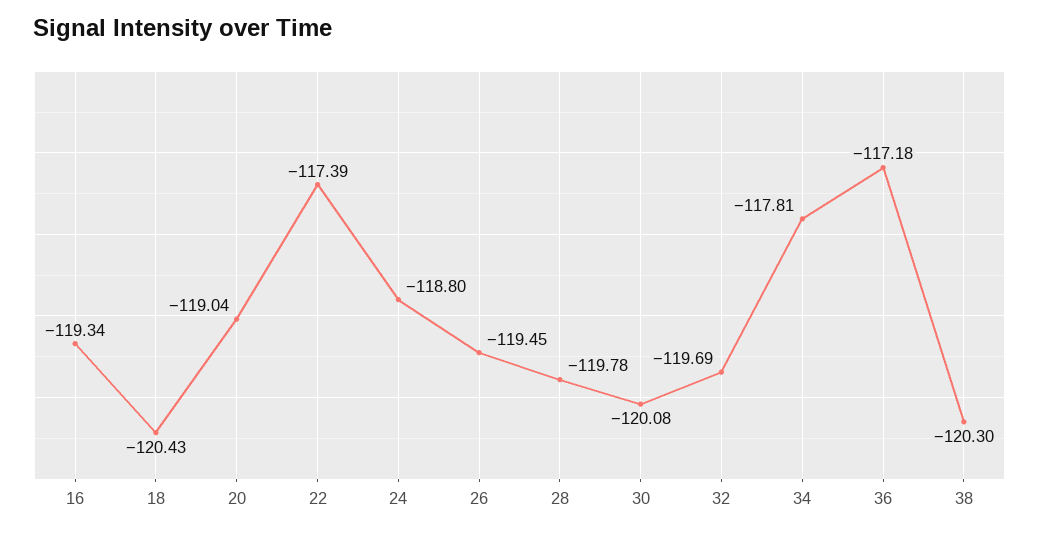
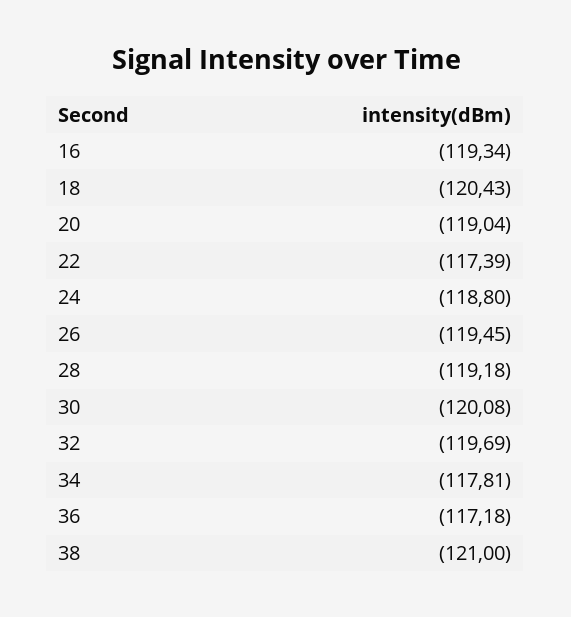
  {
    "16": -119.34,
    "18": -120.43,
    "20": -119.04,
    "22": -117.39,
    "24": -118.8,
    "26": -119.45,
-   "28": -119.78,
+   "28": -119.18,
    "30": -120.08,
    "32": -119.69,
    "34": -117.81,
    "36": -117.18,
-   "38": -120.3
+   "38": -121
  }

